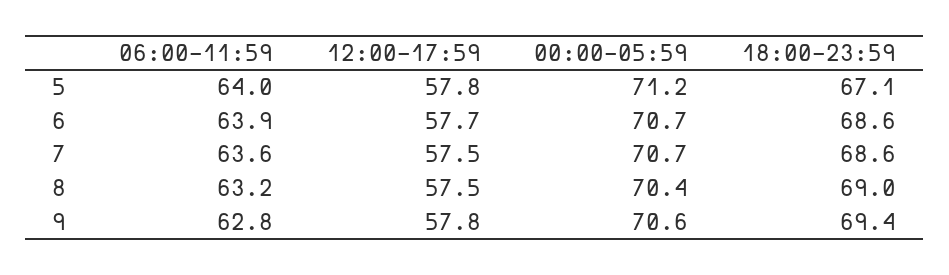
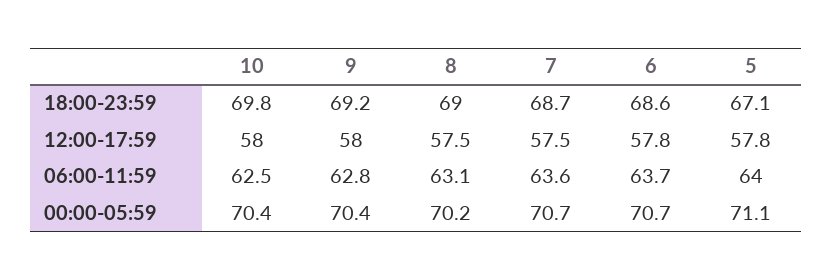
  {
    "06:00-11:59": {
      "5": 64,
-     "6": 63.9,
+     "6": 63.7,
      "7": 63.6,
-     "8": 63.2,
+     "8": 63.1,
-     "9": 62.8
+     "9": 62.8,
+     "10": 62.5
    },
    "12:00-17:59": {
      "5": 57.8,
-     "6": 57.7,
+     "6": 57.8,
      "7": 57.5,
      "8": 57.5,
-     "9": 57.8
+     "9": 58,
+     "10": 58
    },
    "00:00-05:59": {
-     "5": 71.2,
+     "5": 71.1,
      "6": 70.7,
      "7": 70.7,
-     "8": 70.4,
+     "8": 70.2,
-     "9": 70.6
+     "9": 70.4,
+     "10": 70.4
    },
    "18:00-23:59": {
      "5": 67.1,
      "6": 68.6,
-     "7": 68.6,
+     "7": 68.7,
      "8": 69,
-     "9": 69.4
+     "9": 69.2,
+     "10": 69.8
    }
  }

